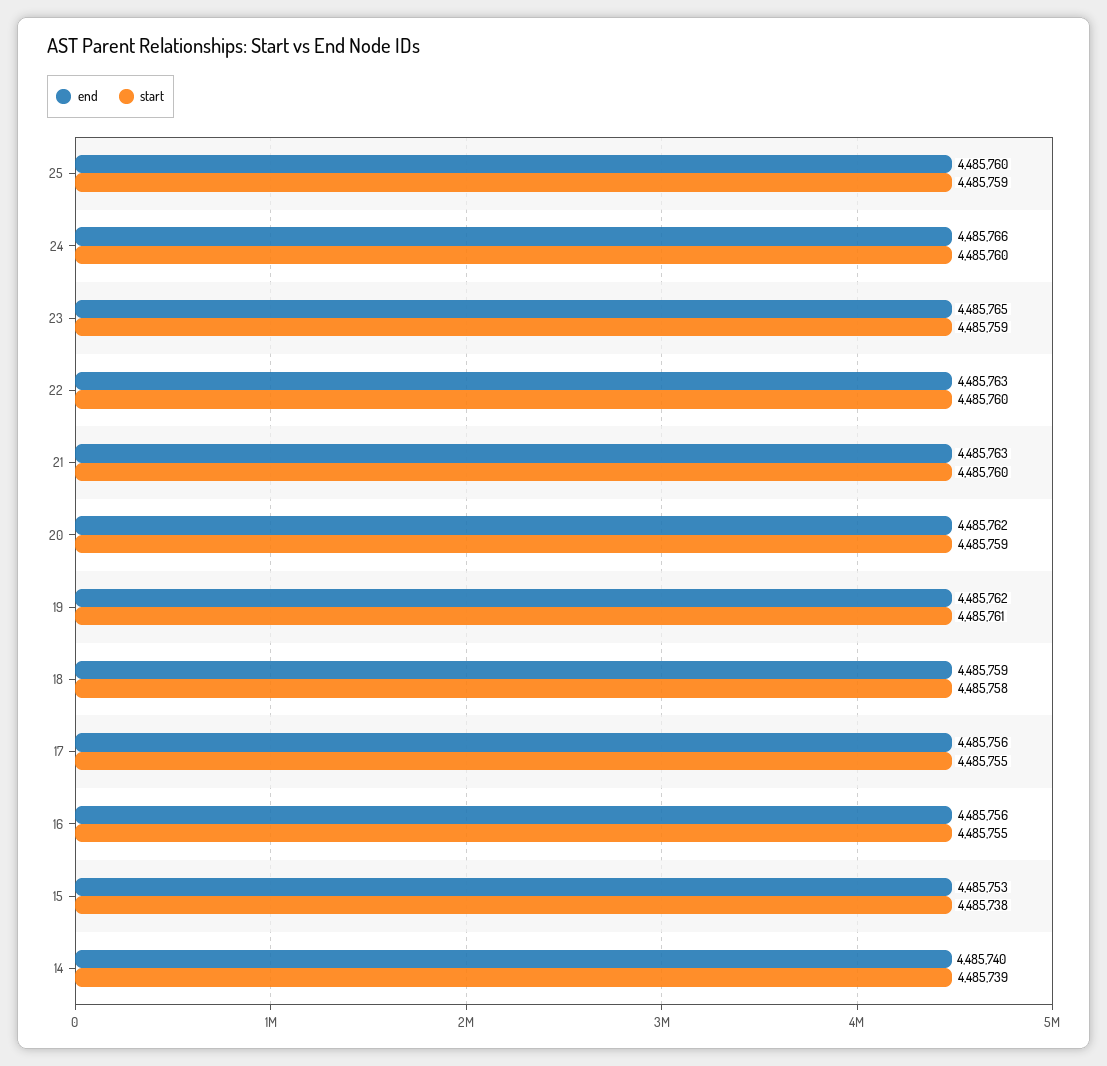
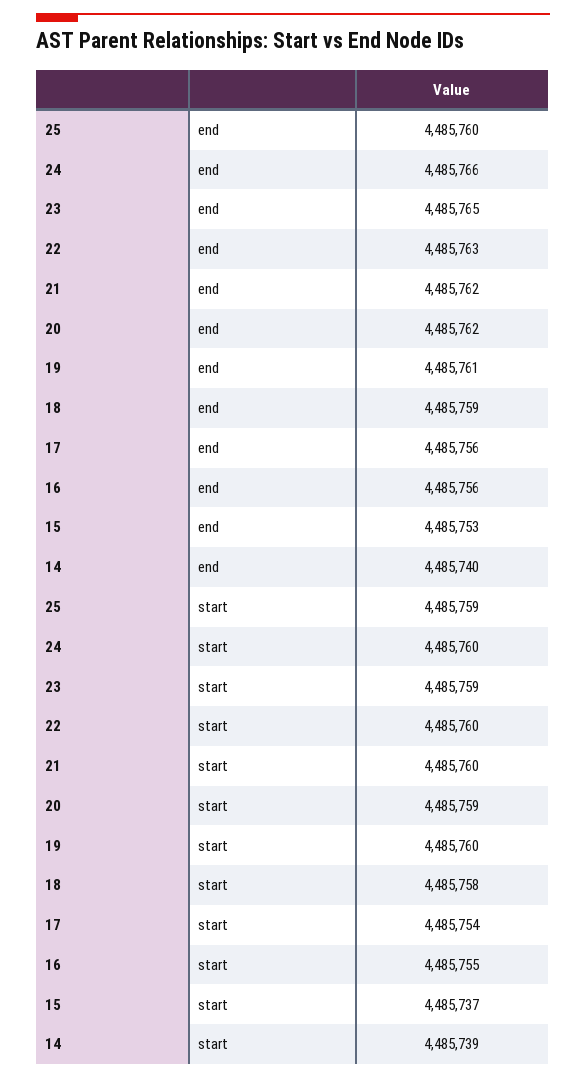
  {
    "end": {
      "25": 4485760,
      "24": 4485766,
      "23": 4485765,
      "22": 4485763,
-     "21": 4485763,
+     "21": 4485762,
      "20": 4485762,
-     "19": 4485762,
+     "19": 4485761,
      "18": 4485759,
      "17": 4485756,
      "16": 4485756,
      "15": 4485753,
      "14": 4485740
    },
    "start": {
      "25": 4485759,
      "24": 4485760,
      "23": 4485759,
      "22": 4485760,
      "21": 4485760,
      "20": 4485759,
-     "19": 4485761,
+     "19": 4485760,
      "18": 4485758,
-     "17": 4485755,
+     "17": 4485754,
      "16": 4485755,
-     "15": 4485738,
+     "15": 4485737,
      "14": 4485739
    }
  }

